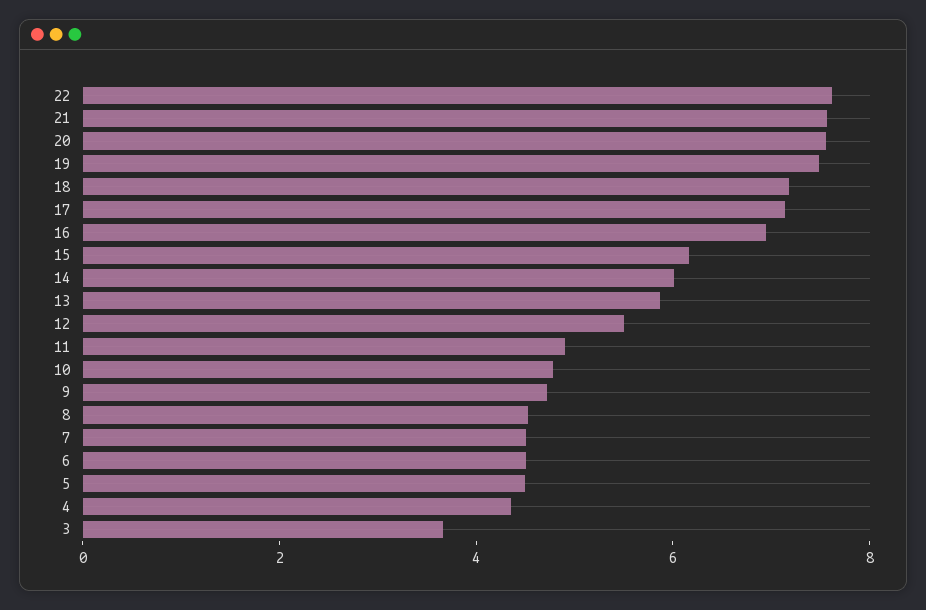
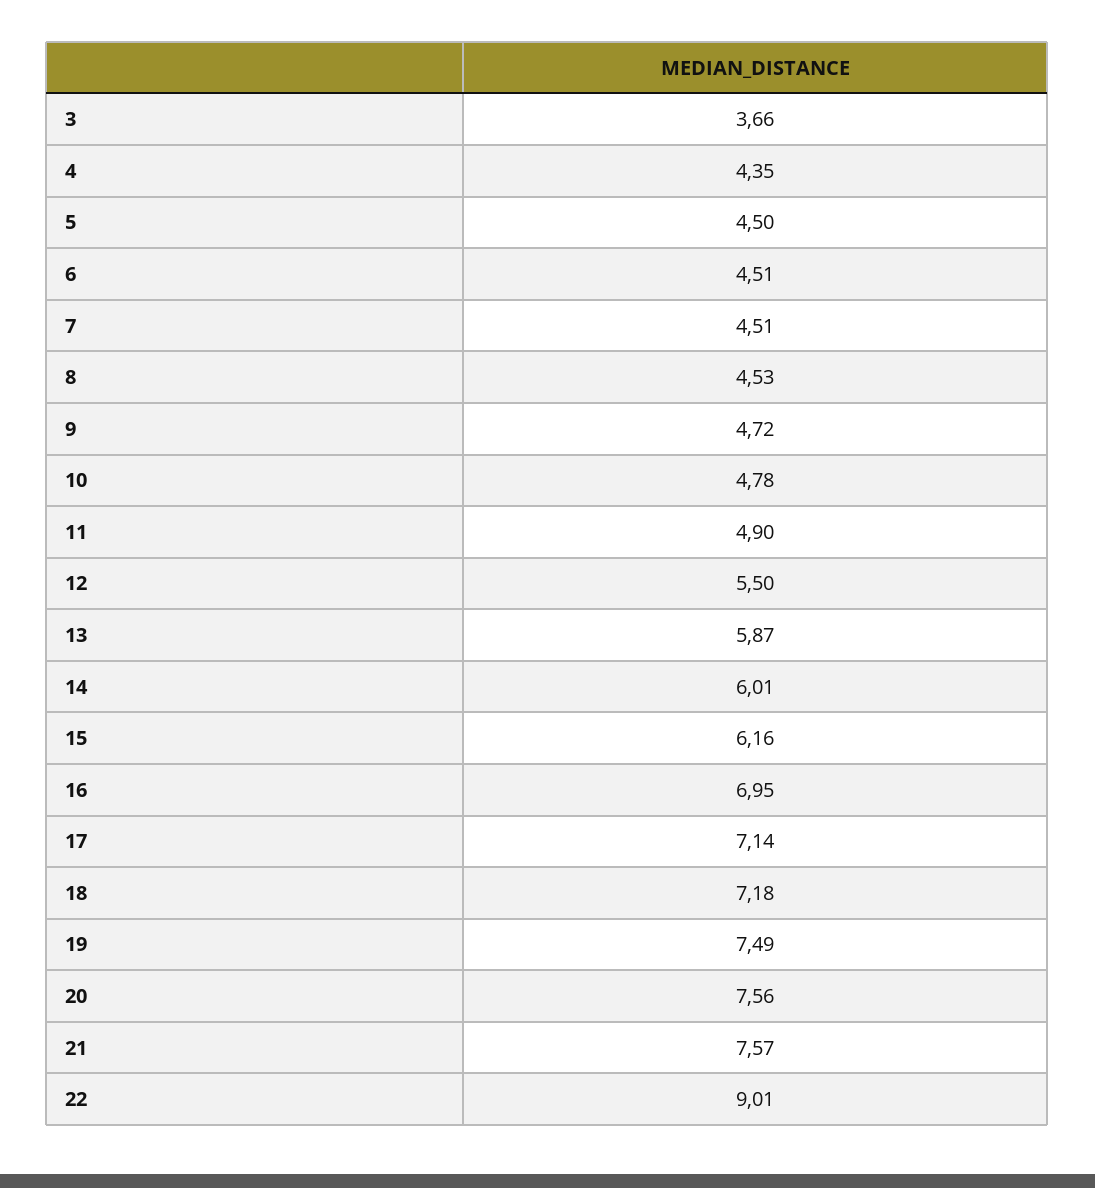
  {
-   "22": 7.5,
+   "22": 9.01,
    "21": 7.57,
    "20": 7.56,
    "19": 7.49,
    "18": 7.18,
    "17": 7.14,
    "16": 6.95,
    "15": 6.16,
    "14": 6.01,
    "13": 5.87,
    "12": 5.5,
    "11": 4.9,
    "10": 4.78,
    "9": 4.72,
    "8": 4.53,
    "7": 4.51,
    "6": 4.51,
    "5": 4.5,
    "4": 4.35,
    "3": 3.66
  }

